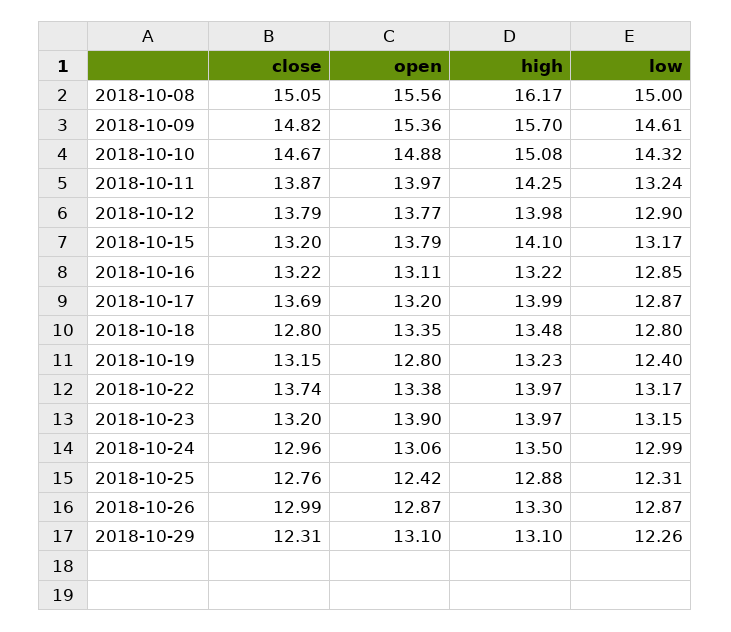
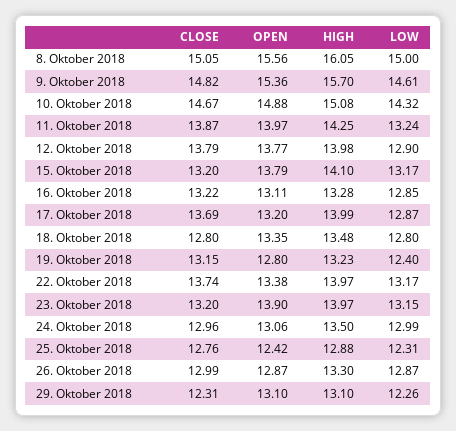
  {
    "close": {
      "2018-10-08": 15.05,
      "2018-10-09": 14.82,
      "2018-10-10": 14.67,
      "2018-10-11": 13.87,
      "2018-10-12": 13.79,
      "2018-10-15": 13.2,
      "2018-10-16": 13.22,
      "2018-10-17": 13.69,
      "2018-10-18": 12.8,
      "2018-10-19": 13.15,
      "2018-10-22": 13.74,
      "2018-10-23": 13.2,
      "2018-10-24": 12.96,
      "2018-10-25": 12.76,
      "2018-10-26": 12.99,
      "2018-10-29": 12.31
    },
    "open": {
      "2018-10-08": 15.56,
      "2018-10-09": 15.36,
      "2018-10-10": 14.88,
      "2018-10-11": 13.97,
      "2018-10-12": 13.77,
      "2018-10-15": 13.79,
      "2018-10-16": 13.11,
      "2018-10-17": 13.2,
      "2018-10-18": 13.35,
      "2018-10-19": 12.8,
      "2018-10-22": 13.38,
      "2018-10-23": 13.9,
      "2018-10-24": 13.06,
      "2018-10-25": 12.42,
      "2018-10-26": 12.87,
      "2018-10-29": 13.1
    },
    "high": {
-     "2018-10-08": 16.17,
+     "2018-10-08": 16.05,
      "2018-10-09": 15.7,
      "2018-10-10": 15.08,
      "2018-10-11": 14.25,
      "2018-10-12": 13.98,
      "2018-10-15": 14.1,
-     "2018-10-16": 13.22,
+     "2018-10-16": 13.28,
      "2018-10-17": 13.99,
      "2018-10-18": 13.48,
      "2018-10-19": 13.23,
      "2018-10-22": 13.97,
      "2018-10-23": 13.97,
      "2018-10-24": 13.5,
      "2018-10-25": 12.88,
      "2018-10-26": 13.3,
      "2018-10-29": 13.1
    },
    "low": {
      "2018-10-08": 15,
      "2018-10-09": 14.61,
      "2018-10-10": 14.32,
      "2018-10-11": 13.24,
      "2018-10-12": 12.9,
      "2018-10-15": 13.17,
      "2018-10-16": 12.85,
      "2018-10-17": 12.87,
      "2018-10-18": 12.8,
      "2018-10-19": 12.4,
      "2018-10-22": 13.17,
      "2018-10-23": 13.15,
      "2018-10-24": 12.99,
      "2018-10-25": 12.31,
      "2018-10-26": 12.87,
      "2018-10-29": 12.26
    }
  }

